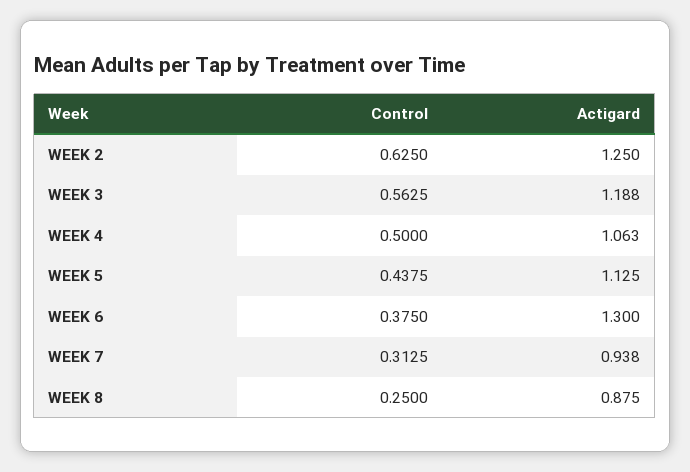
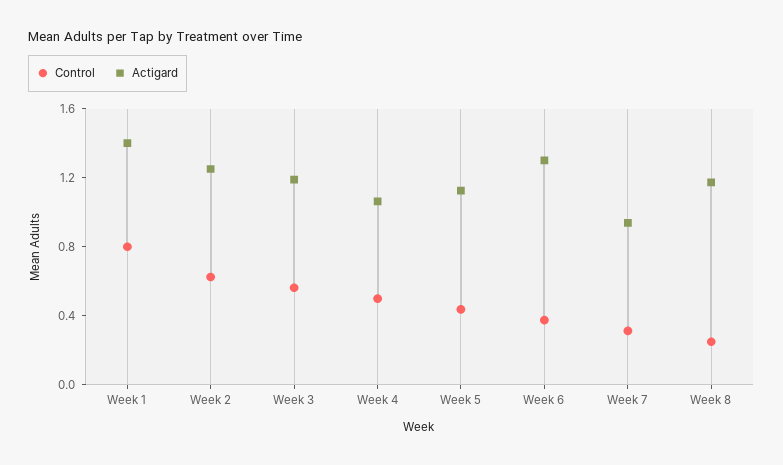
  {
    "Control": {
      "WEEK 2": 0.625,
      "WEEK 3": 0.5625,
      "WEEK 4": 0.5,
      "WEEK 5": 0.4375,
      "WEEK 6": 0.375,
      "WEEK 7": 0.3125,
-     "WEEK 8": 0.25
+     "WEEK 8": 0.25,
+     "Week 1": 0.8
    },
    "Actigard": {
      "WEEK 2": 1.25,
      "WEEK 3": 1.188,
      "WEEK 4": 1.063,
      "WEEK 5": 1.125,
      "WEEK 6": 1.3,
      "WEEK 7": 0.938,
-     "WEEK 8": 0.875
+     "WEEK 8": 1.2,
+     "Week 1": 1.4
    }
  }

